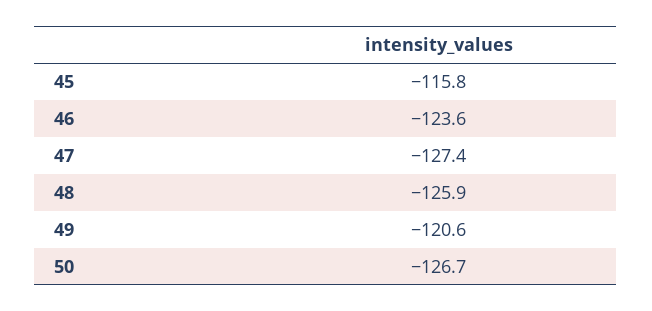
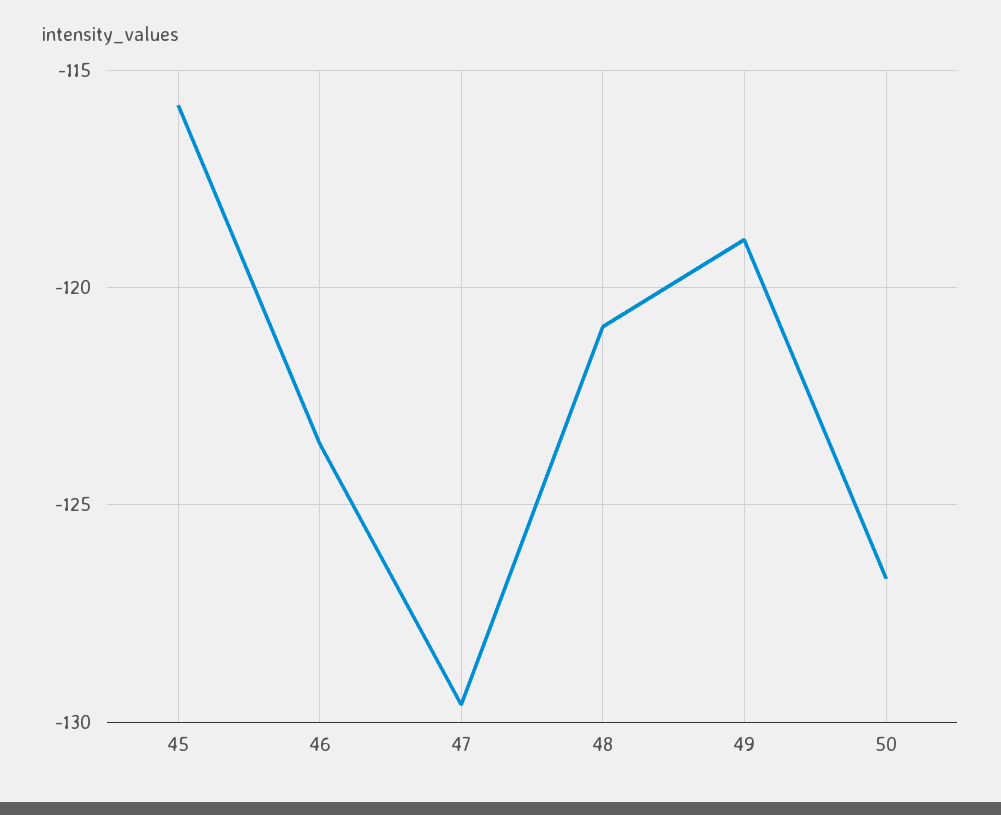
  {
    "45": -115.8,
    "46": -123.6,
-   "47": -127.4,
+   "47": -129.5,
-   "48": -125.9,
+   "48": -121,
-   "49": -120.6,
+   "49": -119,
    "50": -126.7
  }

